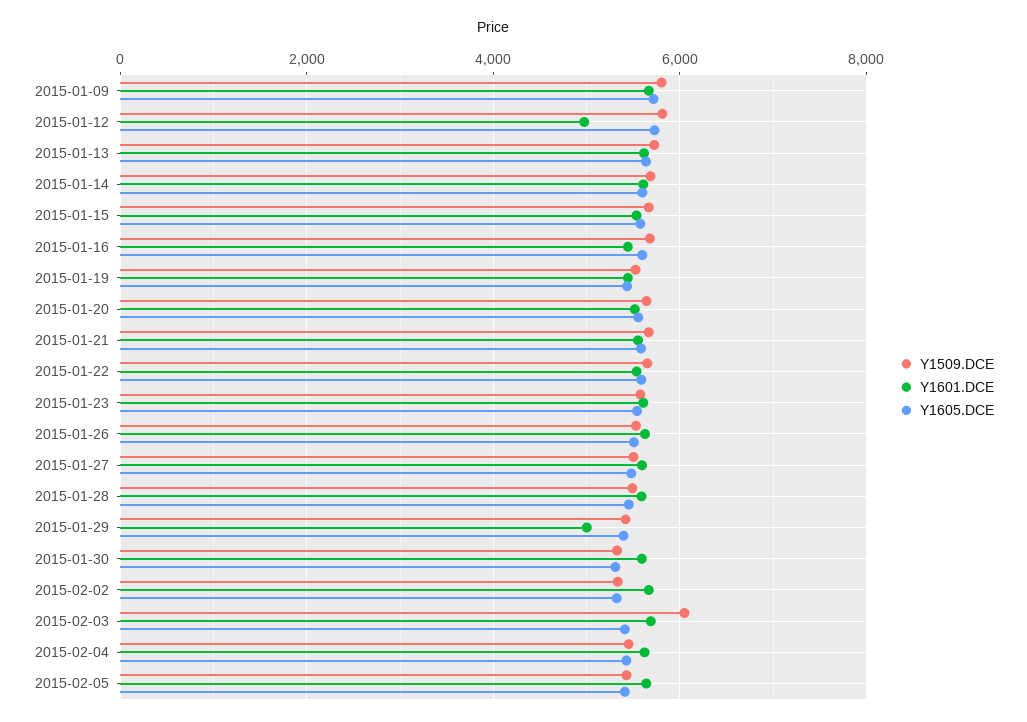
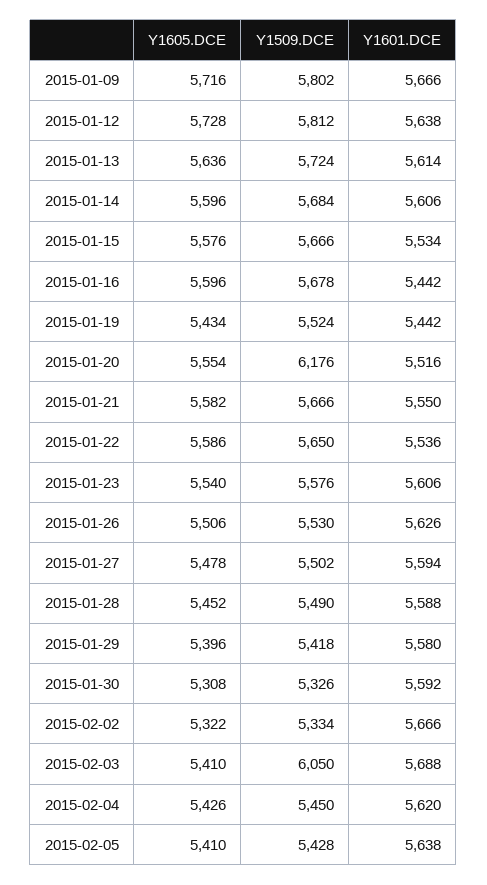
  {
    "Y1509.DCE": {
      "2015-01-09": 5802,
      "2015-01-12": 5812,
      "2015-01-13": 5724,
      "2015-01-14": 5684,
      "2015-01-15": 5666,
      "2015-01-16": 5678,
      "2015-01-19": 5524,
-     "2015-01-20": 5600,
+     "2015-01-20": 6176,
      "2015-01-21": 5666,
      "2015-01-22": 5650,
      "2015-01-23": 5576,
      "2015-01-26": 5530,
      "2015-01-27": 5502,
      "2015-01-28": 5490,
      "2015-01-29": 5418,
      "2015-01-30": 5326,
      "2015-02-02": 5334,
      "2015-02-03": 6050,
      "2015-02-04": 5450,
      "2015-02-05": 5428
    },
    "Y1601.DCE": {
      "2015-01-09": 5666,
-     "2015-01-12": 5000,
+     "2015-01-12": 5638,
      "2015-01-13": 5614,
      "2015-01-14": 5606,
      "2015-01-15": 5534,
      "2015-01-16": 5442,
      "2015-01-19": 5442,
      "2015-01-20": 5516,
      "2015-01-21": 5550,
      "2015-01-22": 5536,
      "2015-01-23": 5606,
      "2015-01-26": 5626,
      "2015-01-27": 5594,
      "2015-01-28": 5588,
-     "2015-01-29": 5000,
+     "2015-01-29": 5580,
      "2015-01-30": 5592,
      "2015-02-02": 5666,
      "2015-02-03": 5688,
      "2015-02-04": 5620,
      "2015-02-05": 5638
    },
    "Y1605.DCE": {
      "2015-01-09": 5716,
      "2015-01-12": 5728,
      "2015-01-13": 5636,
      "2015-01-14": 5596,
      "2015-01-15": 5576,
      "2015-01-16": 5596,
      "2015-01-19": 5434,
      "2015-01-20": 5554,
      "2015-01-21": 5582,
      "2015-01-22": 5586,
      "2015-01-23": 5540,
      "2015-01-26": 5506,
      "2015-01-27": 5478,
      "2015-01-28": 5452,
      "2015-01-29": 5396,
      "2015-01-30": 5308,
      "2015-02-02": 5322,
      "2015-02-03": 5410,
      "2015-02-04": 5426,
      "2015-02-05": 5410
    }
  }

